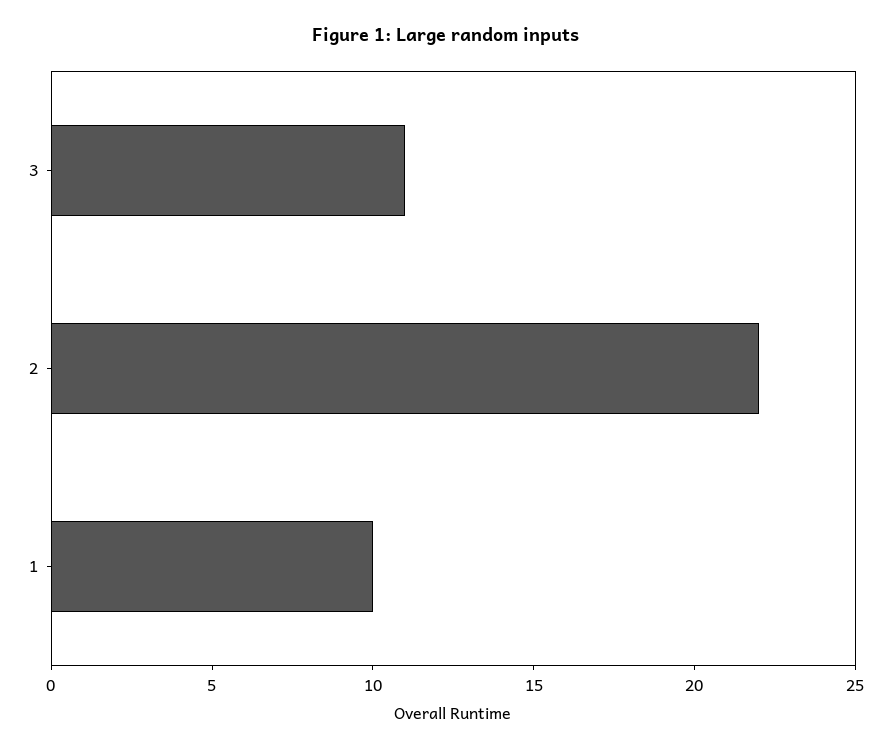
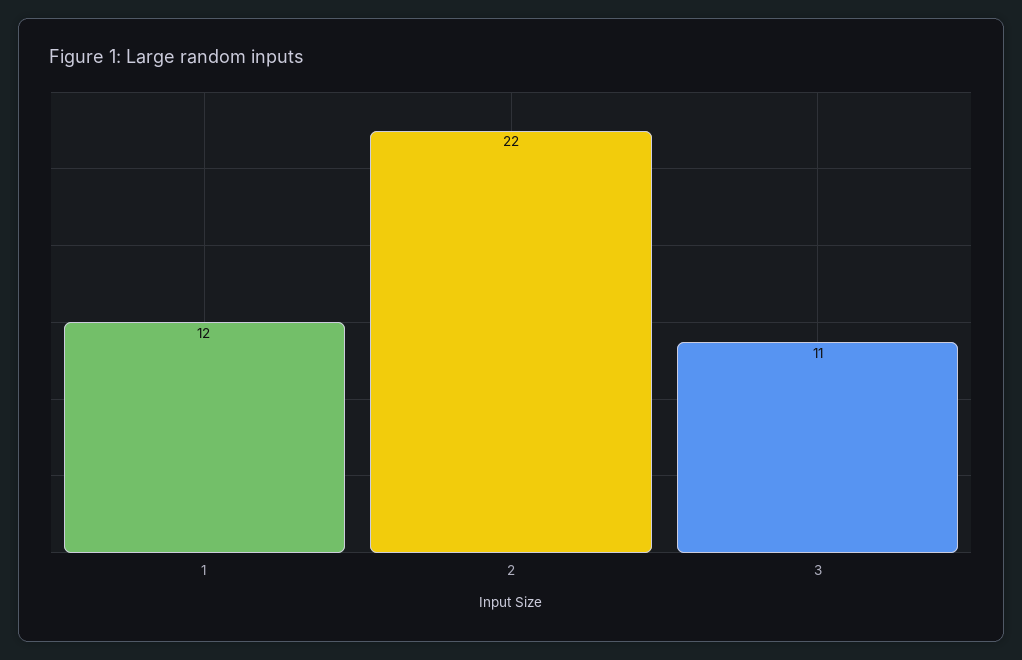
  {
    "3": 11,
    "2": 22,
-   "1": 10
+   "1": 12
  }

